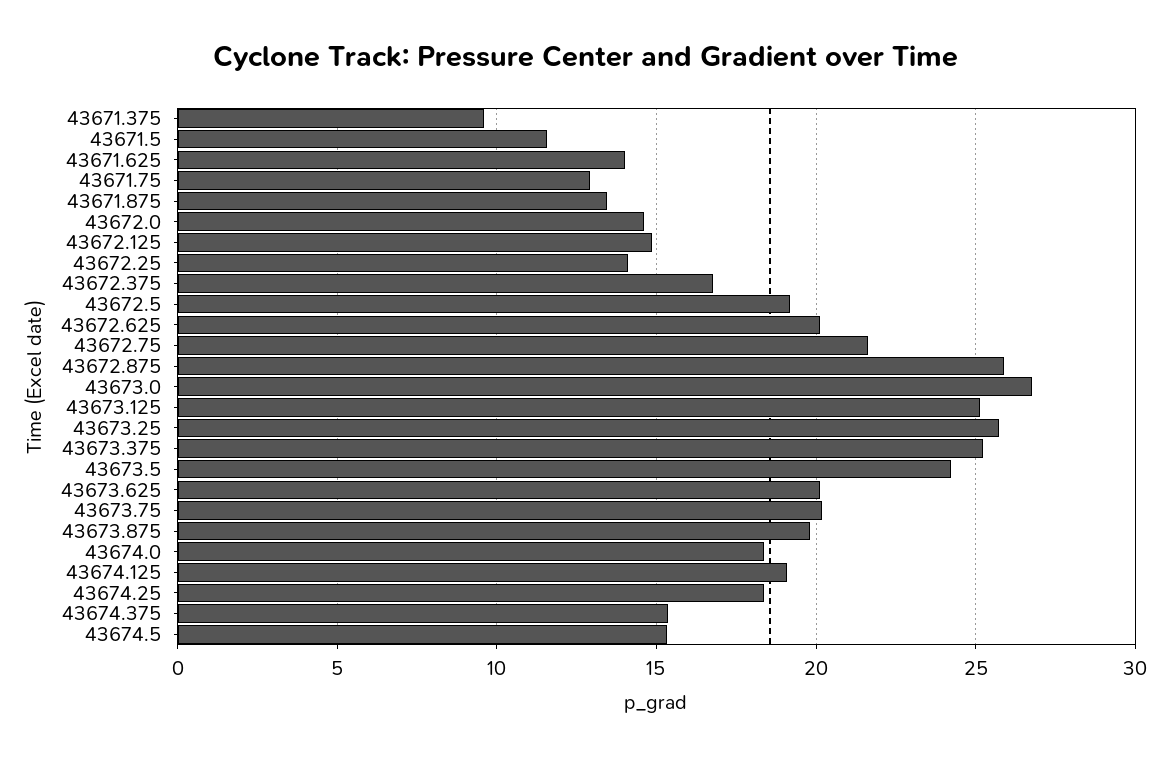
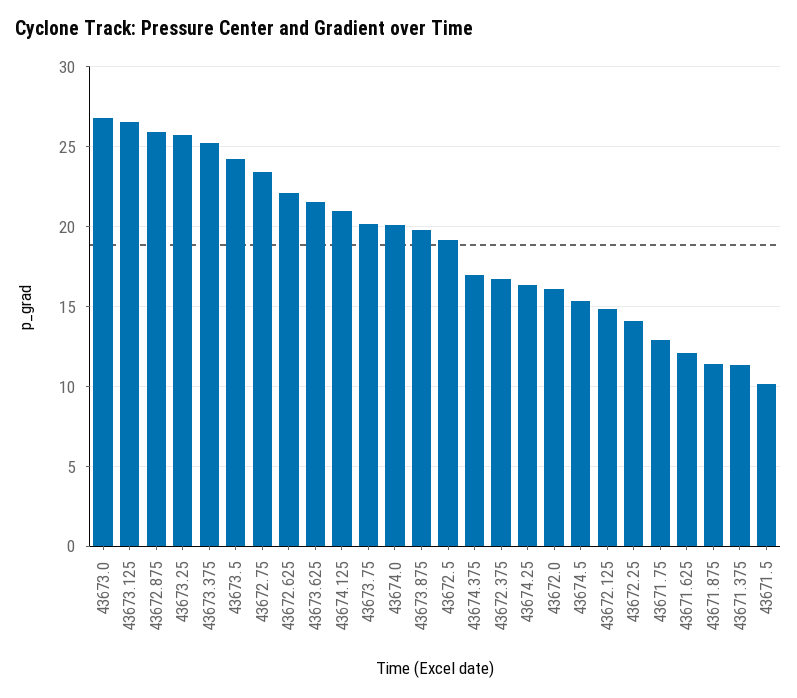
  {
-   "43671.375": 9.5,
+   "43671.375": 11.5,
-   "43671.5": 11.5,
+   "43671.5": 10,
-   "43671.625": 14,
+   "43671.625": 12,
    "43671.75": 13,
-   "43671.875": 13.5,
+   "43671.875": 11.5,
-   "43672.0": 14.5,
+   "43672.0": 16,
    "43672.125": 15,
    "43672.25": 14,
    "43672.375": 17,
    "43672.5": 19,
-   "43672.625": 20,
+   "43672.625": 22,
-   "43672.75": 21.5,
+   "43672.75": 23.5,
    "43672.875": 26,
    "43673.0": 27,
-   "43673.125": 25,
+   "43673.125": 26.5,
    "43673.25": 25.5,
    "43673.375": 25,
    "43673.5": 24,
-   "43673.625": 20,
+   "43673.625": 21.5,
    "43673.75": 20,
    "43673.875": 20,
-   "43674.0": 18.5,
+   "43674.0": 20,
-   "43674.125": 19,
+   "43674.125": 21,
-   "43674.25": 18.5,
+   "43674.25": 16.5,
-   "43674.375": 15.5,
+   "43674.375": 17,
    "43674.5": 15.5
  }

